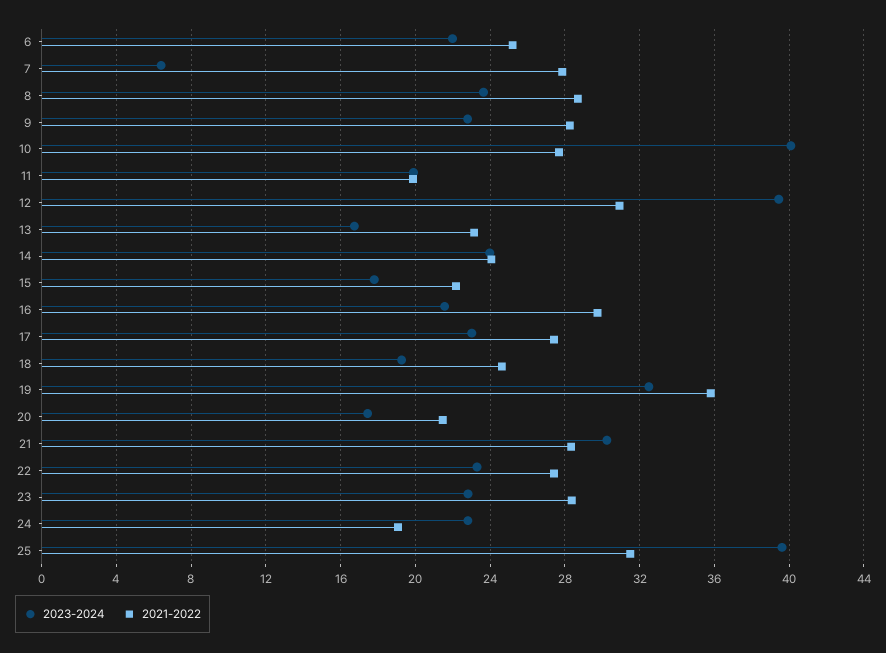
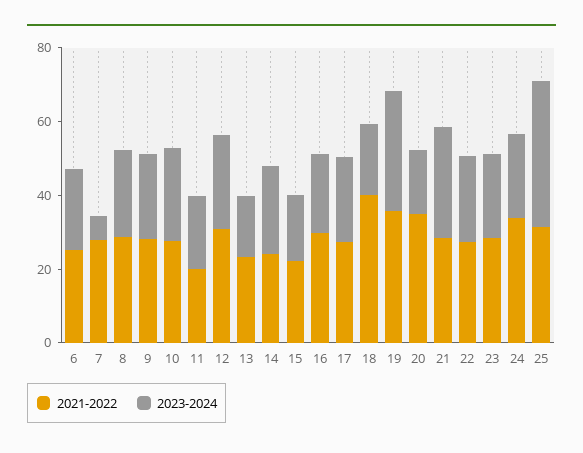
  {
    "2023-2024": {
      "6": 22,
      "7": 6.5,
      "8": 23.5,
      "9": 23,
-     "10": 40,
+     "10": 25,
      "11": 20,
-     "12": 39.5,
+     "12": 25,
      "13": 16.5,
      "14": 24,
      "15": 18,
      "16": 21.5,
      "17": 23,
      "18": 19.5,
      "19": 32.5,
      "20": 17.5,
      "21": 30.5,
      "22": 23.5,
      "23": 23,
      "24": 23,
      "25": 39.5
    },
    "2021-2022": {
      "6": 25,
      "7": 28,
      "8": 28.5,
      "9": 28.5,
      "10": 27.5,
      "11": 20,
      "12": 31,
      "13": 23,
      "14": 24,
      "15": 22,
      "16": 30,
      "17": 27.5,
-     "18": 24.5,
+     "18": 40,
      "19": 36,
-     "20": 21.5,
+     "20": 35,
      "21": 28.5,
      "22": 27.5,
      "23": 28.5,
-     "24": 19,
+     "24": 35,
      "25": 31.5
    }
  }

